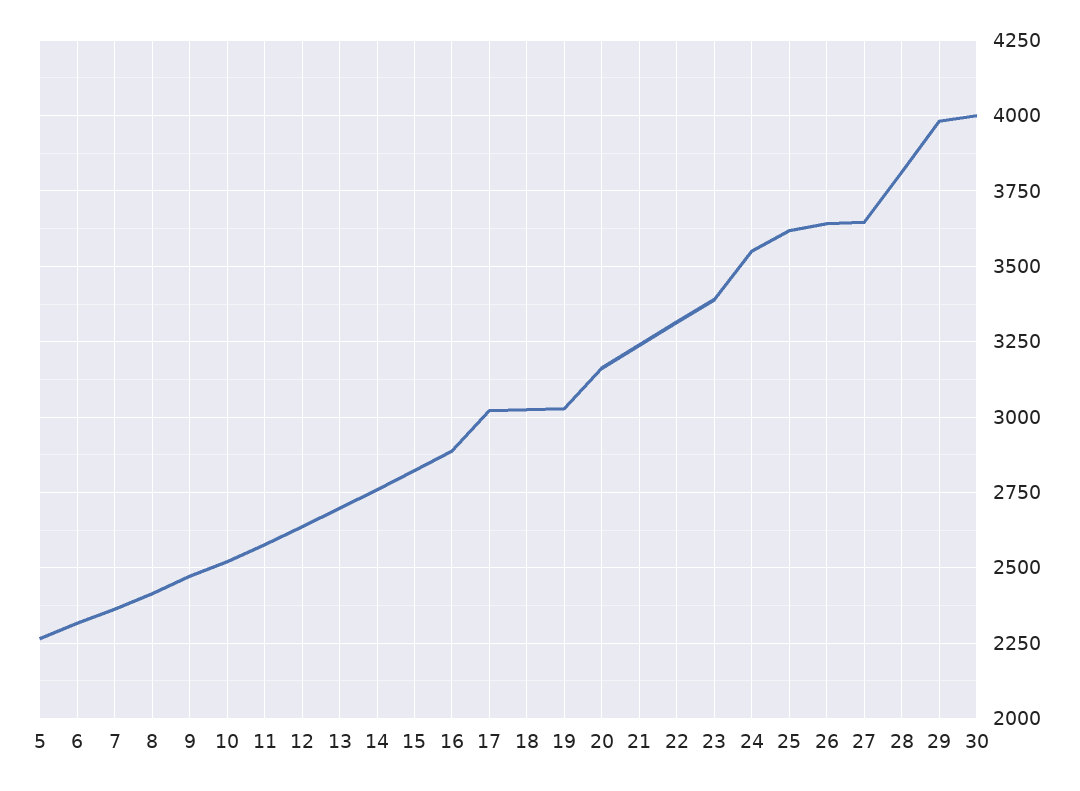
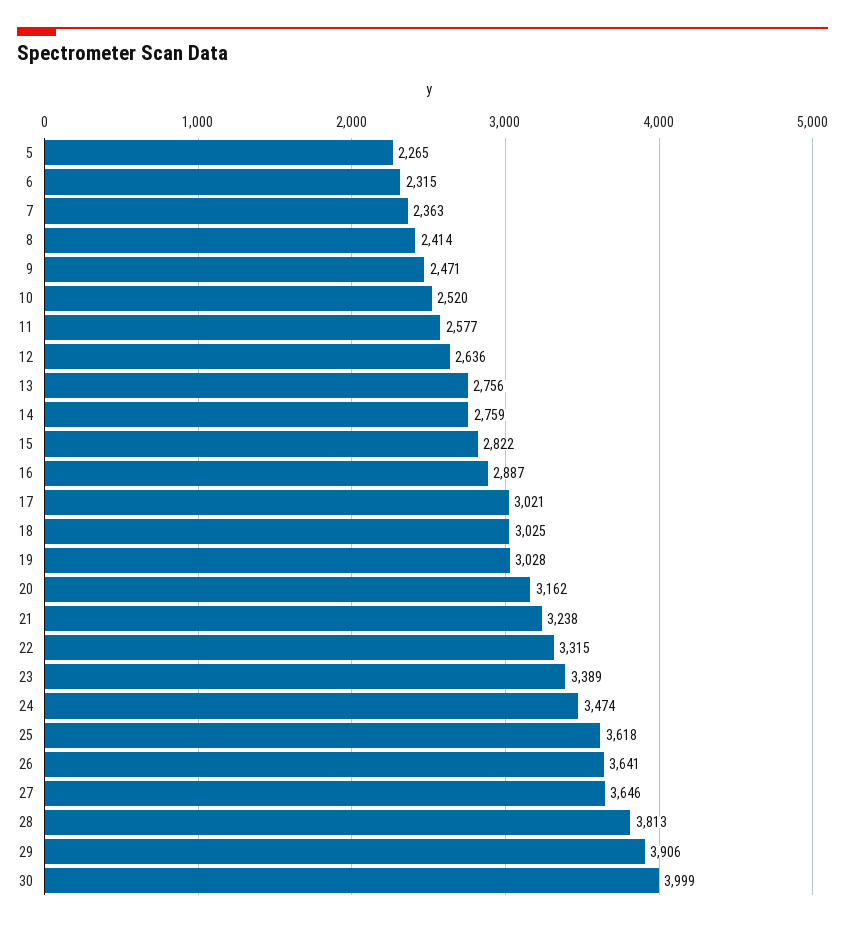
  {
    "5": 2265,
    "6": 2315,
    "7": 2363,
    "8": 2414,
    "9": 2471,
    "10": 2520,
    "11": 2577,
    "12": 2636,
-   "13": 2700,
+   "13": 2756,
    "14": 2759,
    "15": 2822,
    "16": 2887,
    "17": 3021,
    "18": 3025,
    "19": 3028,
    "20": 3162,
    "21": 3238,
    "22": 3315,
    "23": 3389,
-   "24": 3550,
+   "24": 3474,
    "25": 3618,
    "26": 3641,
    "27": 3646,
    "28": 3813,
-   "29": 3975,
+   "29": 3906,
    "30": 3999
  }

